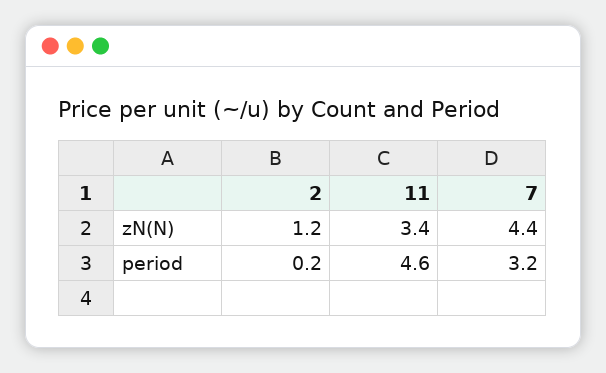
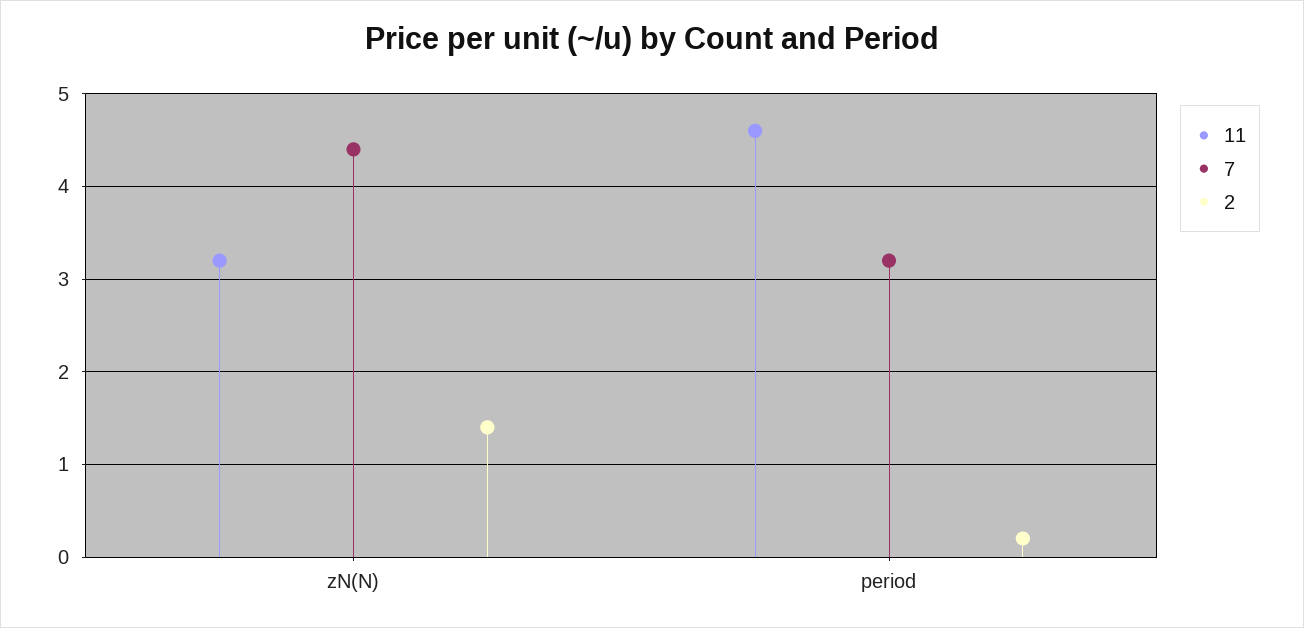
  {
    "2": {
-     "zN(N)": 1.2,
+     "zN(N)": 1.4,
      "period": 0.2
    },
    "11": {
-     "zN(N)": 3.4,
+     "zN(N)": 3.2,
      "period": 4.6
    },
    "7": {
      "zN(N)": 4.4,
      "period": 3.2
    }
  }

